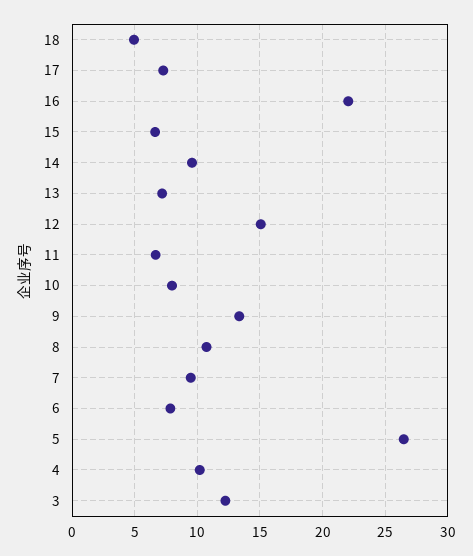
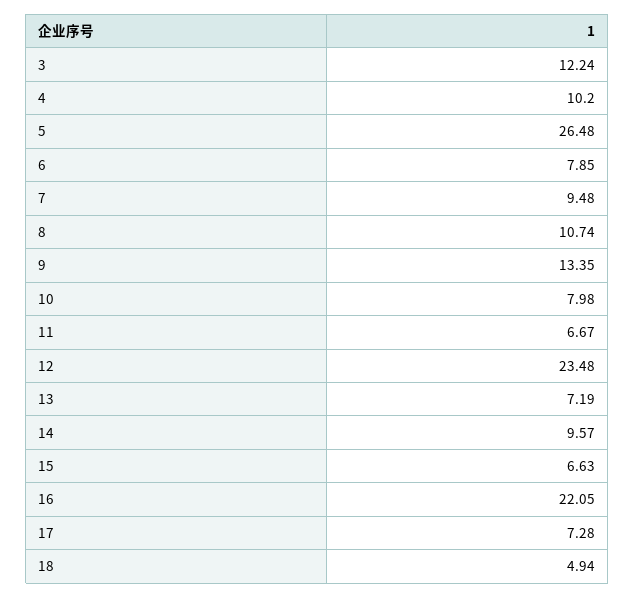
  {
    "18": 4.94,
    "17": 7.28,
    "16": 22.05,
    "15": 6.63,
    "14": 9.57,
    "13": 7.19,
-   "12": 15,
+   "12": 23.48,
    "11": 6.67,
    "10": 7.98,
    "9": 13.35,
    "8": 10.74,
    "7": 9.48,
    "6": 7.85,
    "5": 26.48,
    "4": 10.2,
    "3": 12.24
  }

